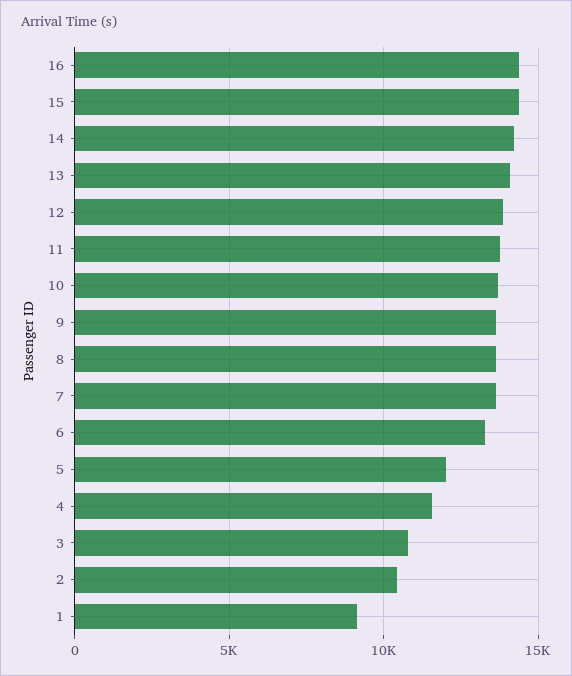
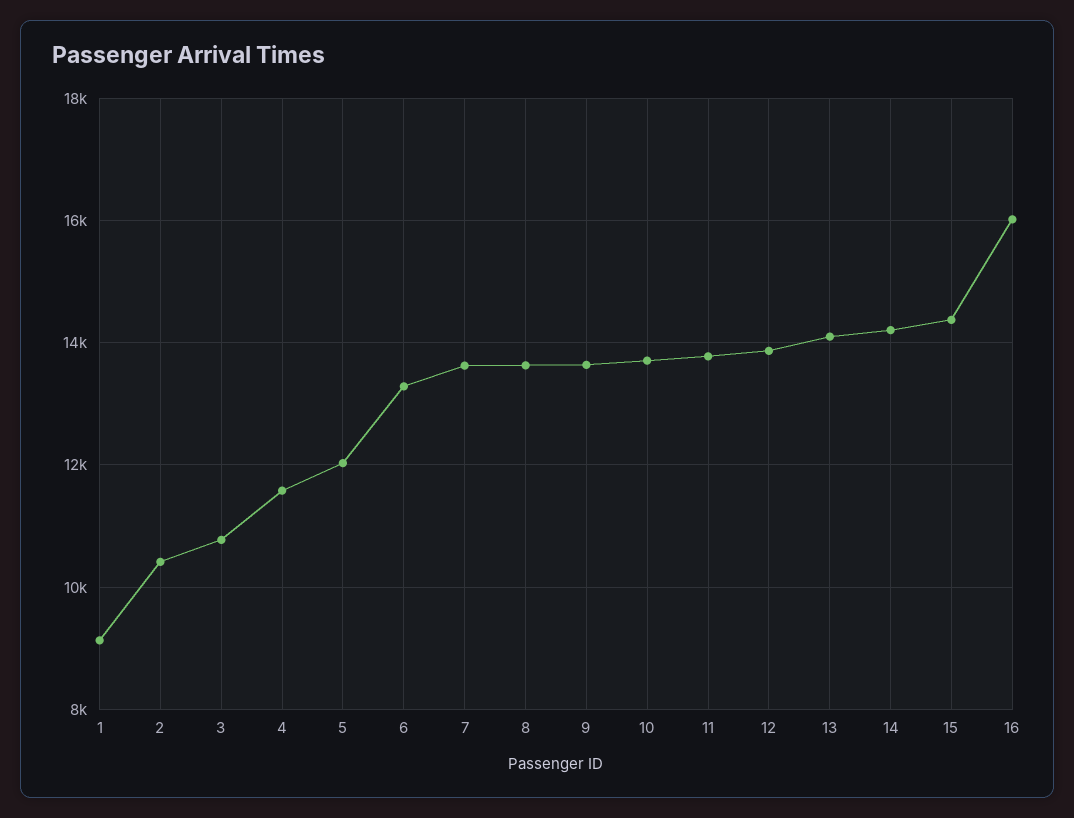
  {
-   "16": 14500,
+   "16": 16000,
    "15": 14400,
    "14": 14200,
    "13": 14200,
    "12": 13800,
    "11": 13800,
    "10": 13800,
    "9": 13600,
    "8": 13600,
    "7": 13600,
    "6": 13200,
    "5": 12000,
    "4": 11600,
    "3": 10800,
    "2": 10400,
    "1": 9200
  }

